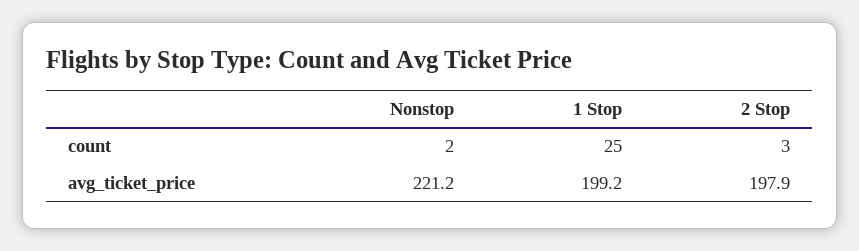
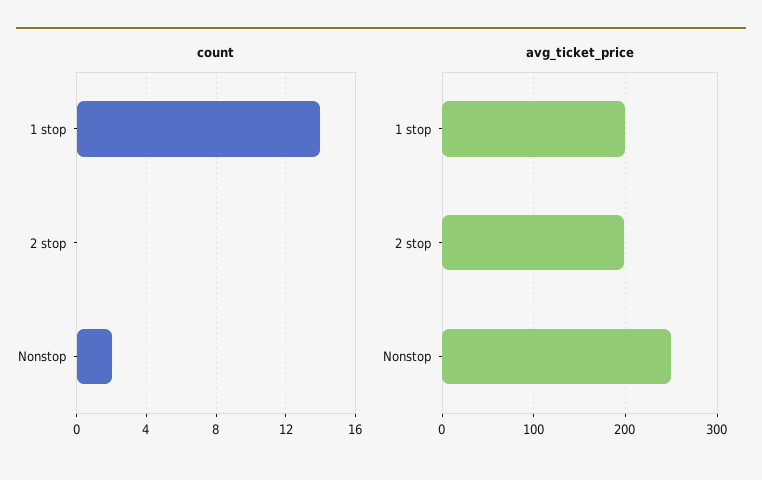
  {
    "count": {
      "Nonstop": 2,
-     "1 Stop": 25,
+     "1 Stop": 14,
-     "2 Stop": 3
+     "2 Stop": 0
    },
    "avg_ticket_price": {
-     "Nonstop": 221.2,
+     "Nonstop": 250,
      "1 Stop": 199.2,
      "2 Stop": 197.9
    }
  }

